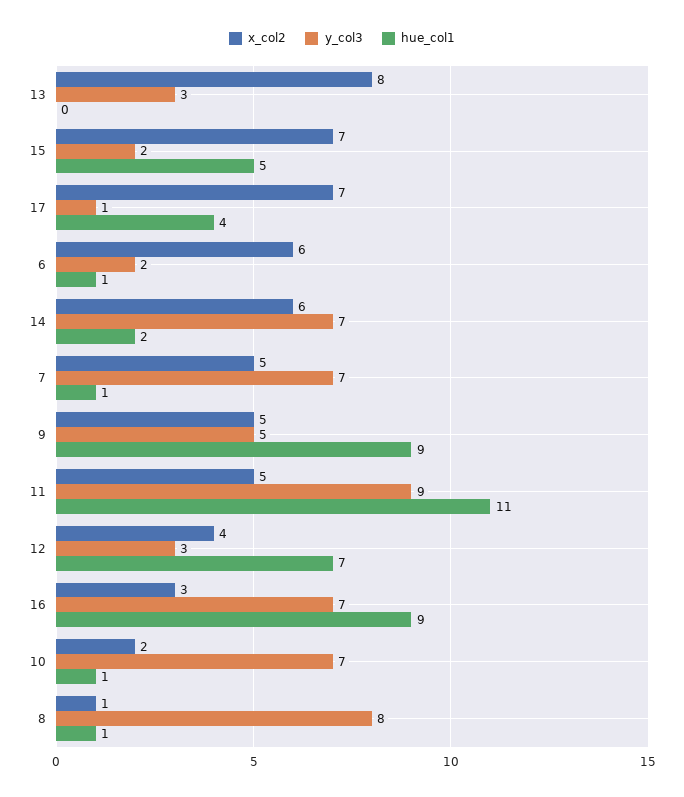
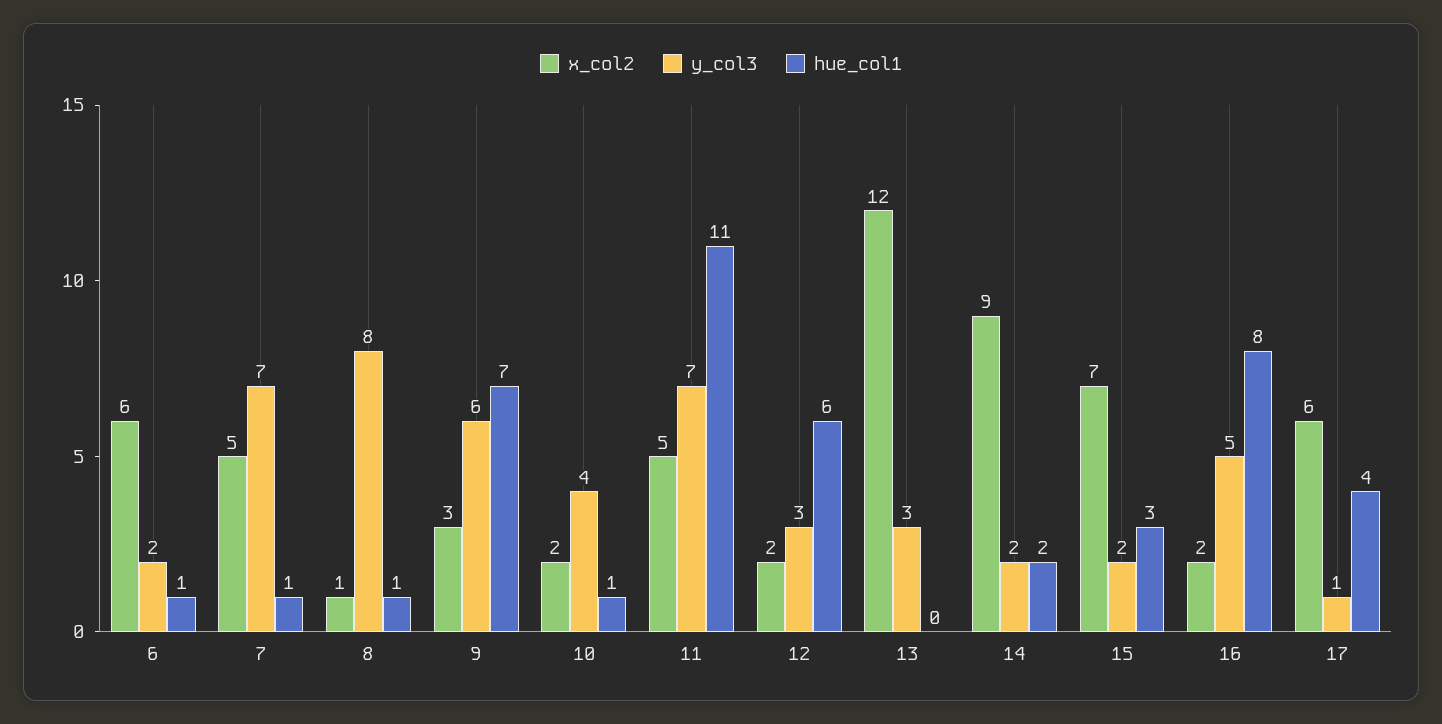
  {
    "x_col2": {
-     "13": 8,
+     "13": 12,
      "15": 7,
-     "17": 7,
+     "17": 6,
      "6": 6,
-     "14": 6,
+     "14": 9,
      "7": 5,
-     "9": 5,
+     "9": 3,
      "11": 5,
-     "12": 4,
+     "12": 2,
-     "16": 3,
+     "16": 2,
      "10": 2,
      "8": 1
    },
    "y_col3": {
      "13": 3,
      "15": 2,
      "17": 1,
      "6": 2,
-     "14": 7,
+     "14": 2,
      "7": 7,
-     "9": 5,
+     "9": 6,
-     "11": 9,
+     "11": 7,
      "12": 3,
-     "16": 7,
+     "16": 5,
-     "10": 7,
+     "10": 4,
      "8": 8
    },
    "hue_col1": {
      "13": 0,
-     "15": 5,
+     "15": 3,
      "17": 4,
      "6": 1,
      "14": 2,
      "7": 1,
-     "9": 9,
+     "9": 7,
      "11": 11,
-     "12": 7,
+     "12": 6,
-     "16": 9,
+     "16": 8,
      "10": 1,
      "8": 1
    }
  }

